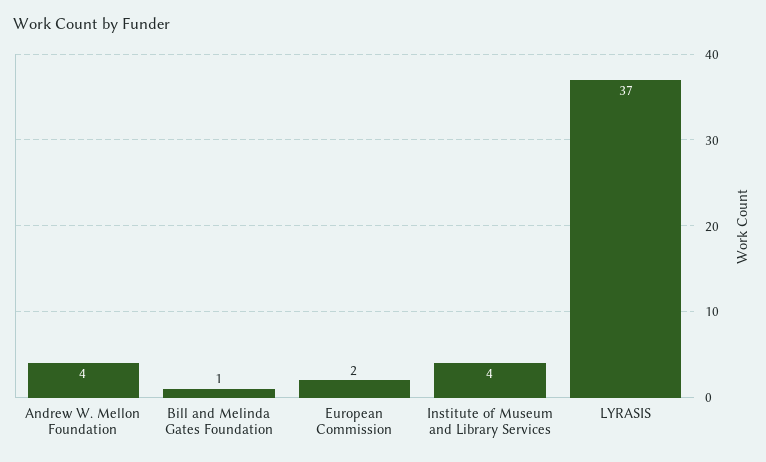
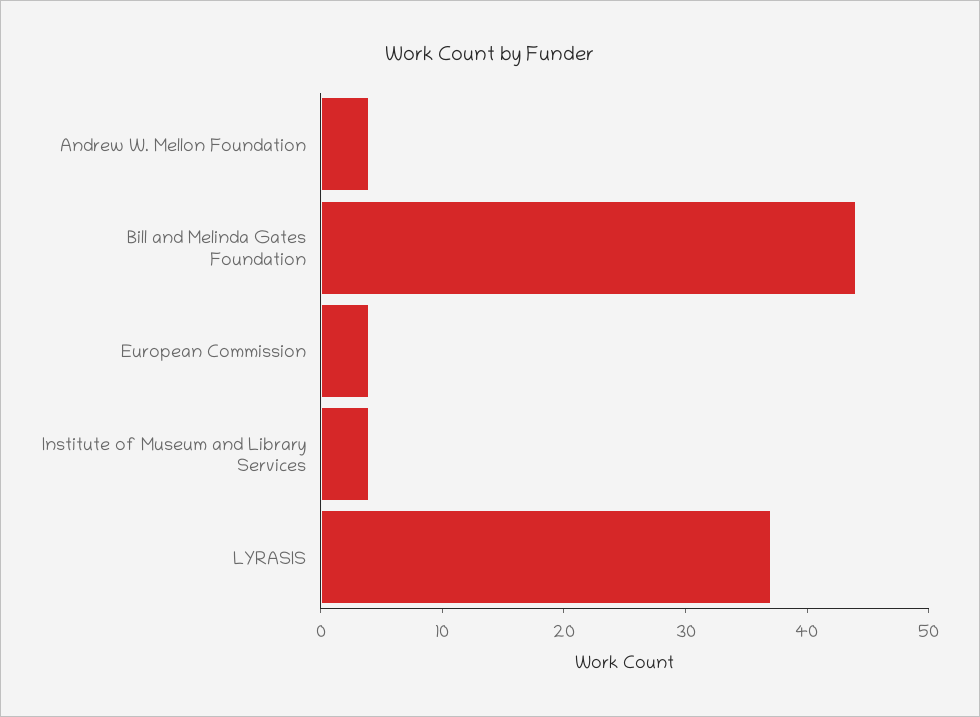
  {
    "Andrew W. Mellon Foundation": 4,
-   "Bill and Melinda Gates Foundation": 1,
+   "Bill and Melinda Gates Foundation": 44,
-   "European Commission": 2,
+   "European Commission": 4,
    "Institute of Museum and Library Services": 4,
    "LYRASIS": 37
  }

